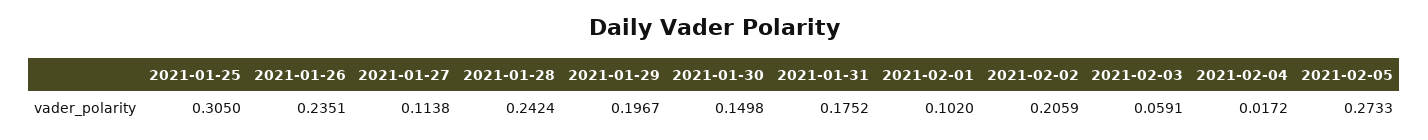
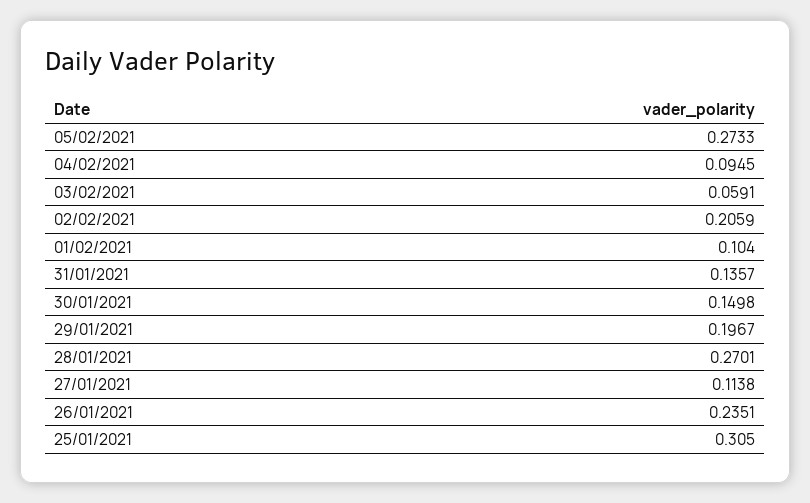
  {
    "2021-01-25": 0.305,
    "2021-01-26": 0.2351,
    "2021-01-27": 0.1138,
-   "2021-01-28": 0.2424,
+   "2021-01-28": 0.2701,
    "2021-01-29": 0.1967,
    "2021-01-30": 0.1498,
-   "2021-01-31": 0.1752,
+   "2021-01-31": 0.1357,
-   "2021-02-01": 0.102,
+   "2021-02-01": 0.104,
    "2021-02-02": 0.2059,
    "2021-02-03": 0.0591,
-   "2021-02-04": 0.0172,
+   "2021-02-04": 0.0945,
    "2021-02-05": 0.2733
  }

